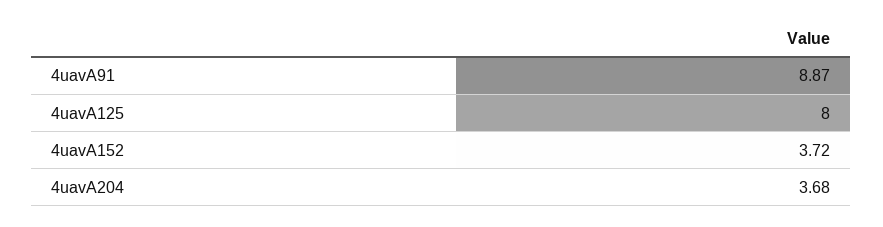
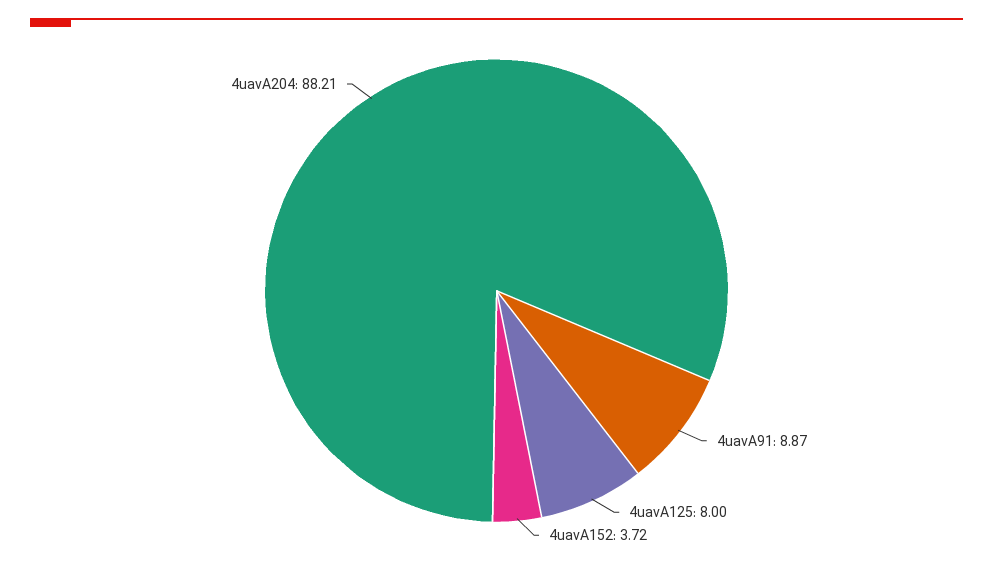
  {
    "4uavA91": 8.87,
    "4uavA125": 8,
    "4uavA152": 3.72,
-   "4uavA204": 3.68
+   "4uavA204": 88.21
  }

